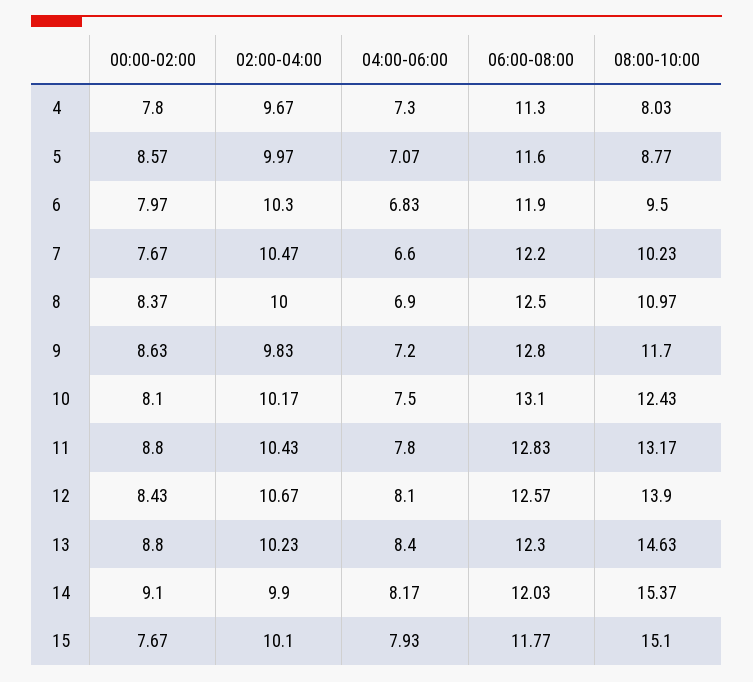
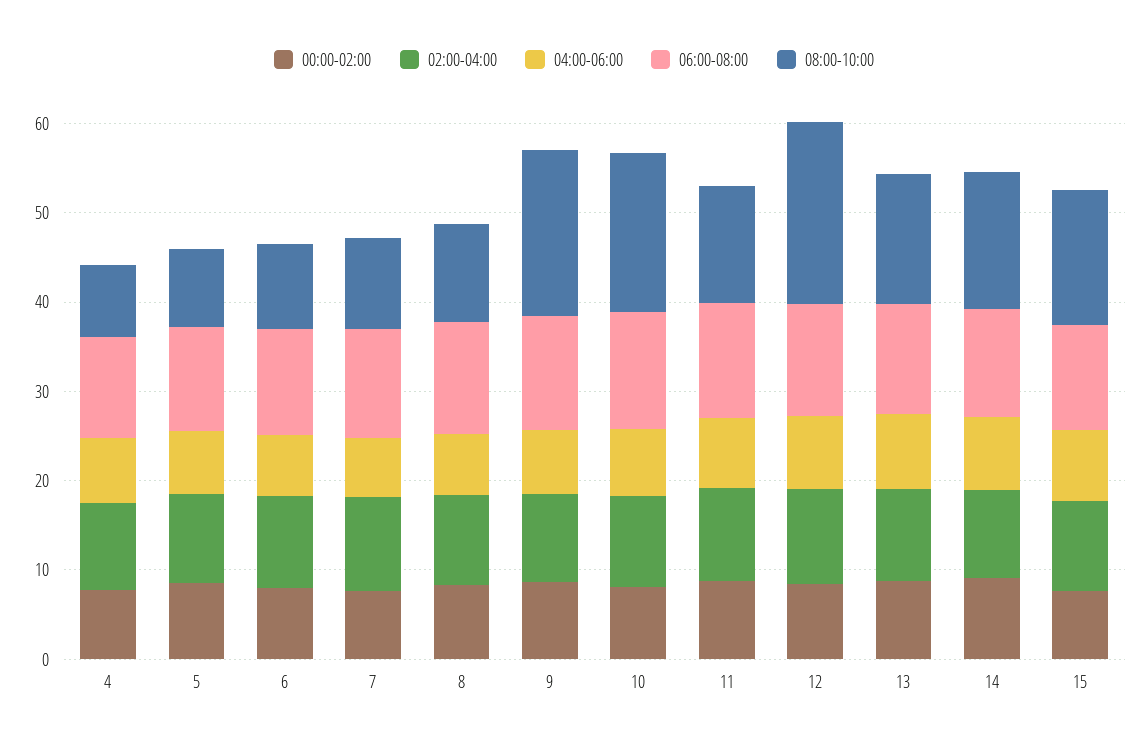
  {
    "00:00-02:00": {
      "4": 7.8,
      "5": 8.57,
      "6": 7.97,
      "7": 7.67,
      "8": 8.37,
      "9": 8.63,
      "10": 8.1,
      "11": 8.8,
      "12": 8.43,
      "13": 8.8,
      "14": 9.1,
      "15": 7.67
    },
    "02:00-04:00": {
      "4": 9.67,
      "5": 9.97,
      "6": 10.3,
      "7": 10.47,
      "8": 10,
      "9": 9.83,
      "10": 10.17,
      "11": 10.43,
      "12": 10.67,
      "13": 10.23,
      "14": 9.9,
      "15": 10.1
    },
    "04:00-06:00": {
      "4": 7.3,
      "5": 7.07,
      "6": 6.83,
      "7": 6.6,
      "8": 6.9,
      "9": 7.2,
      "10": 7.5,
      "11": 7.8,
      "12": 8.1,
      "13": 8.4,
      "14": 8.17,
      "15": 7.93
    },
    "06:00-08:00": {
      "4": 11.3,
      "5": 11.6,
      "6": 11.9,
      "7": 12.2,
      "8": 12.5,
      "9": 12.8,
      "10": 13.1,
      "11": 12.83,
      "12": 12.57,
      "13": 12.3,
      "14": 12.03,
      "15": 11.77
    },
    "08:00-10:00": {
      "4": 8.03,
      "5": 8.77,
      "6": 9.5,
      "7": 10.23,
      "8": 10.97,
-     "9": 11.7,
+     "9": 18,
-     "10": 12.43,
+     "10": 18,
      "11": 13.17,
-     "12": 13.9,
+     "12": 20,
      "13": 14.63,
      "14": 15.37,
      "15": 15.1
    }
  }

